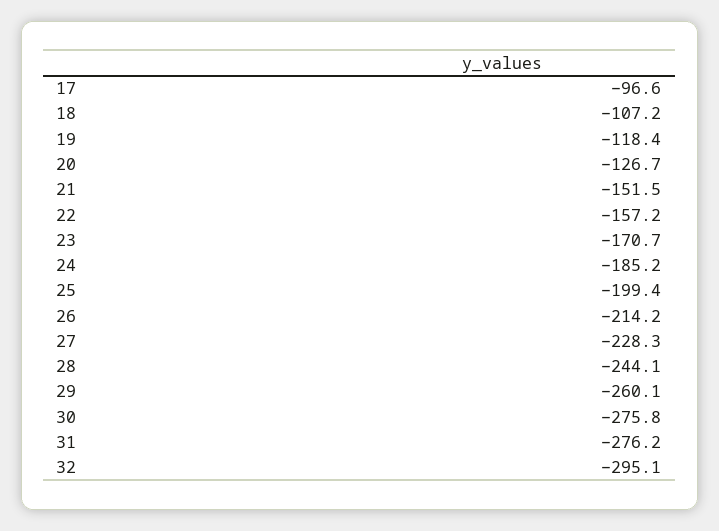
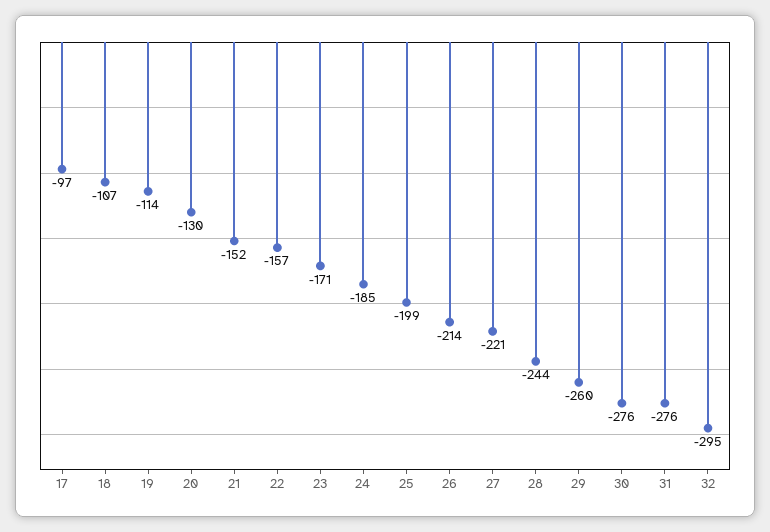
  {
    "17": -96.6,
    "18": -107.2,
-   "19": -118.4,
+   "19": -114,
-   "20": -126.7,
+   "20": -130,
    "21": -151.5,
    "22": -157.2,
    "23": -170.7,
    "24": -185.2,
    "25": -199.4,
    "26": -214.2,
-   "27": -228.3,
+   "27": -221,
    "28": -244.1,
    "29": -260.1,
    "30": -275.8,
    "31": -276.2,
    "32": -295.1
  }

